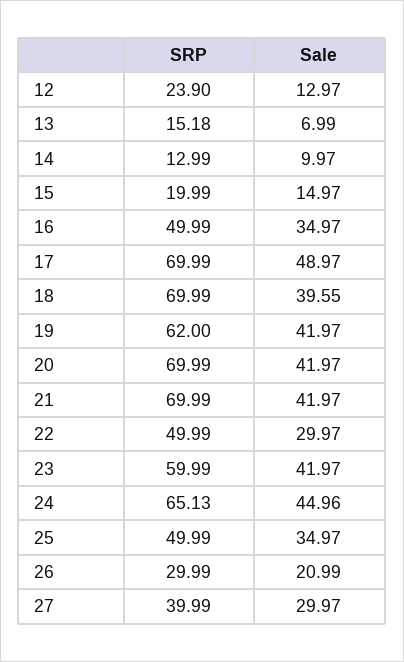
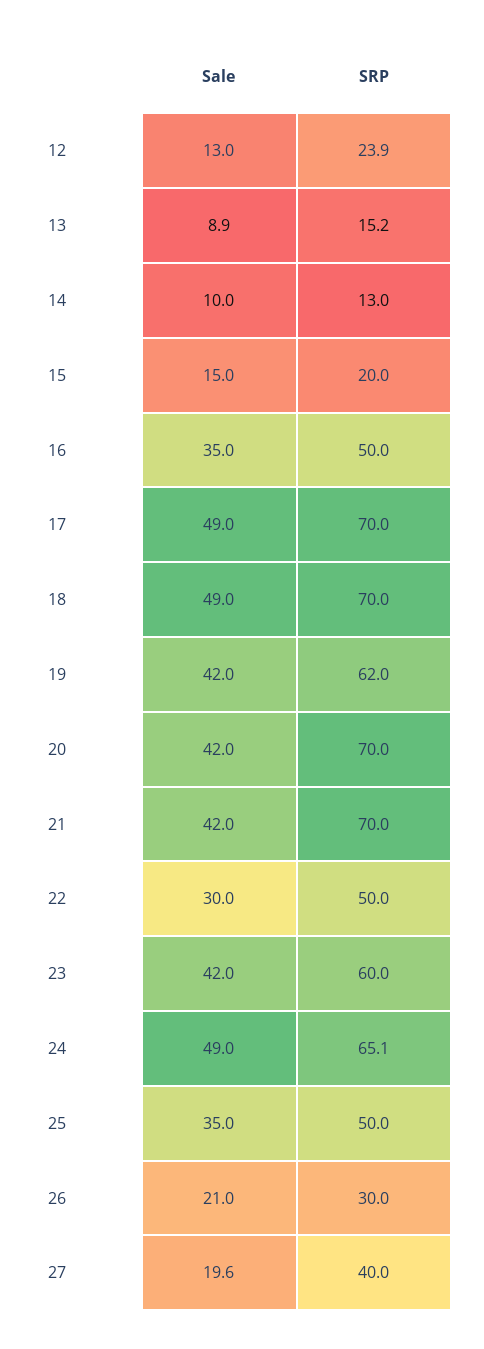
  {
    "SRP": {
      "12": 23.9,
      "13": 15.18,
      "14": 12.99,
      "15": 19.99,
      "16": 49.99,
      "17": 69.99,
      "18": 69.99,
      "19": 62,
      "20": 69.99,
      "21": 69.99,
      "22": 49.99,
      "23": 59.99,
      "24": 65.13,
      "25": 49.99,
      "26": 29.99,
      "27": 39.99
    },
    "Sale": {
      "12": 12.97,
-     "13": 6.99,
+     "13": 8.9,
      "14": 9.97,
      "15": 14.97,
      "16": 34.97,
      "17": 48.97,
-     "18": 39.55,
+     "18": 49,
      "19": 41.97,
      "20": 41.97,
      "21": 41.97,
      "22": 29.97,
      "23": 41.97,
-     "24": 44.96,
+     "24": 49,
      "25": 34.97,
      "26": 20.99,
-     "27": 29.97
+     "27": 19.6
    }
  }

